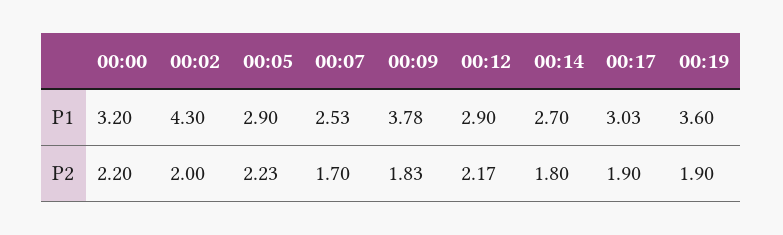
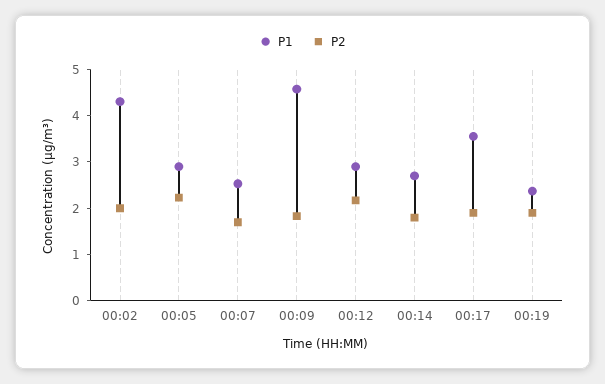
  {
    "P1": {
-     "00:00": 3.2,
      "00:02": 4.3,
      "00:05": 2.9,
      "00:07": 2.53,
-     "00:09": 3.78,
+     "00:09": 4.6,
      "00:12": 2.9,
      "00:14": 2.7,
-     "00:17": 3.03,
+     "00:17": 3.6,
-     "00:19": 3.6
+     "00:19": 2.4
    },
    "P2": {
-     "00:00": 2.2,
      "00:02": 2,
      "00:05": 2.23,
      "00:07": 1.7,
      "00:09": 1.83,
      "00:12": 2.17,
      "00:14": 1.8,
      "00:17": 1.9,
      "00:19": 1.9
    }
  }

